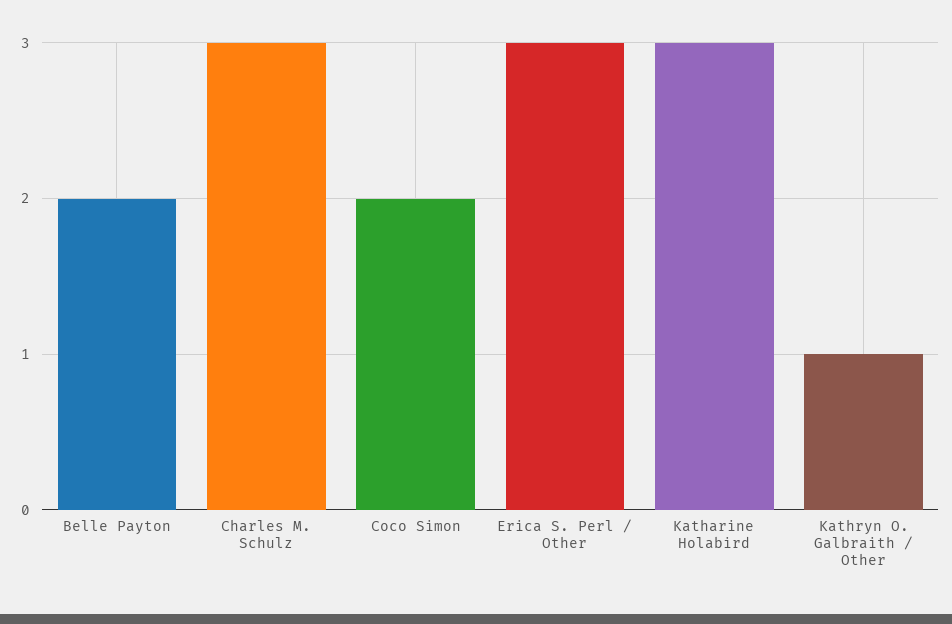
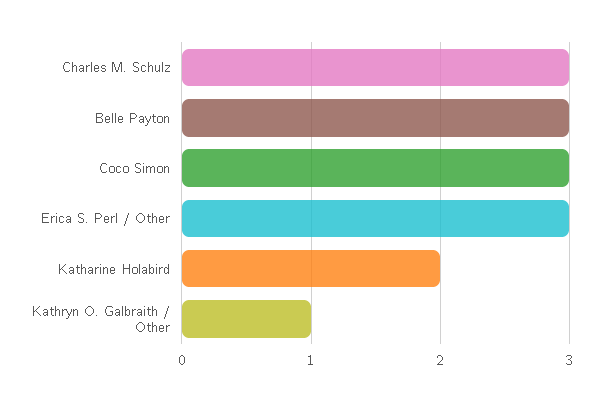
  {
-   "Belle Payton": 2,
+   "Belle Payton": 3,
    "Charles M. Schulz": 3,
-   "Coco Simon": 2,
+   "Coco Simon": 3,
    "Erica S. Perl / Other": 3,
-   "Katharine Holabird": 3,
+   "Katharine Holabird": 2,
    "Kathryn O. Galbraith / Other": 1
  }

